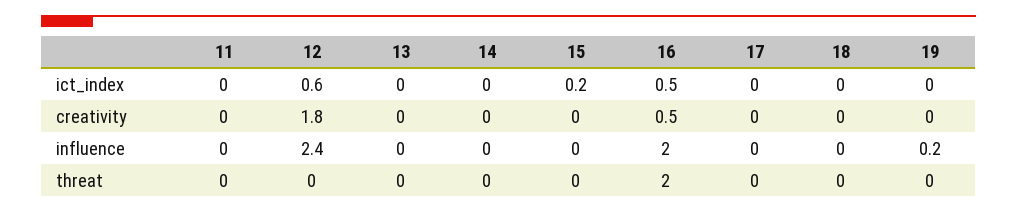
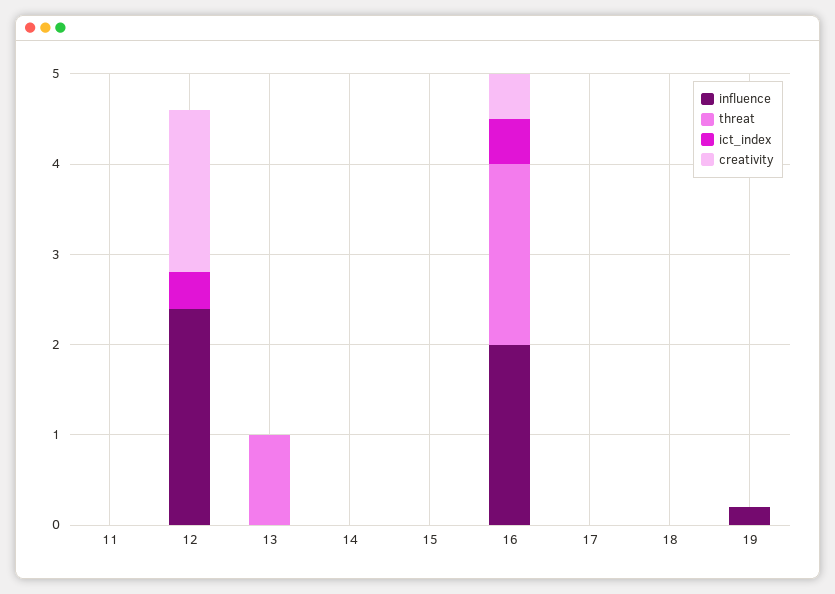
  {
    "ict_index": {
      "11": 0,
-     "12": 0.6,
+     "12": 0.4,
      "13": 0,
      "14": 0,
-     "15": 0.2,
+     "15": 0,
      "16": 0.5,
      "17": 0,
      "18": 0,
      "19": 0
    },
    "creativity": {
      "11": 0,
      "12": 1.8,
      "13": 0,
      "14": 0,
      "15": 0,
      "16": 0.5,
      "17": 0,
      "18": 0,
      "19": 0
    },
    "influence": {
      "11": 0,
      "12": 2.4,
      "13": 0,
      "14": 0,
      "15": 0,
      "16": 2,
      "17": 0,
      "18": 0,
      "19": 0.2
    },
    "threat": {
      "11": 0,
      "12": 0,
-     "13": 0,
+     "13": 1,
      "14": 0,
      "15": 0,
      "16": 2,
      "17": 0,
      "18": 0,
      "19": 0
    }
  }

